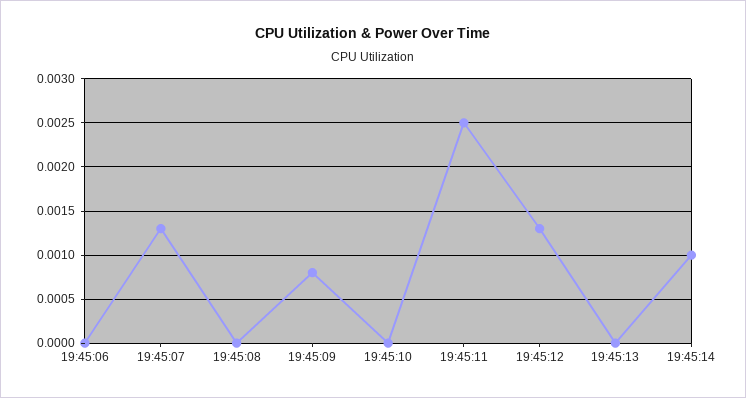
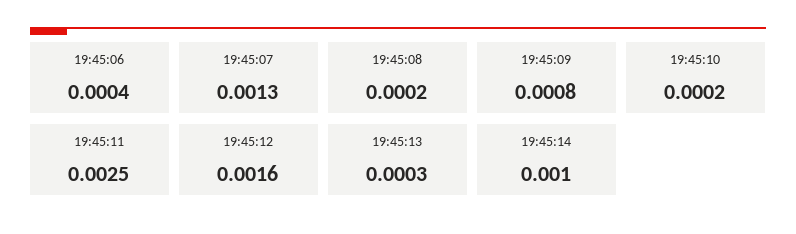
  {
-   "19:45:06": 0,
+   "19:45:06": 0.0004,
    "19:45:07": 0.0013,
-   "19:45:08": 0,
+   "19:45:08": 0.0002,
    "19:45:09": 0.0008,
-   "19:45:10": 0,
+   "19:45:10": 0.0002,
    "19:45:11": 0.0025,
-   "19:45:12": 0.0013,
+   "19:45:12": 0.0016,
-   "19:45:13": 0,
+   "19:45:13": 0.0003,
    "19:45:14": 0.001
  }

